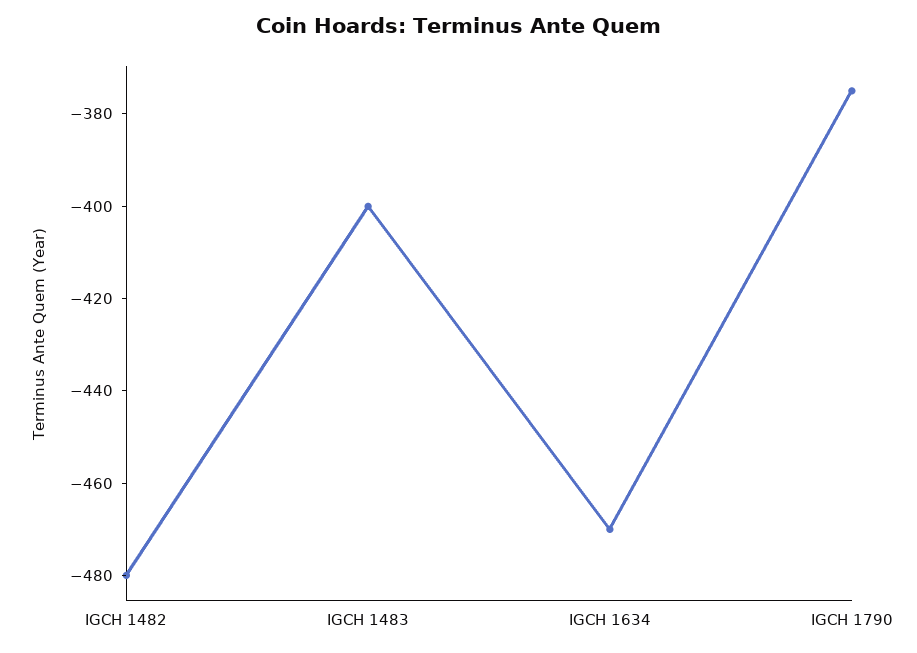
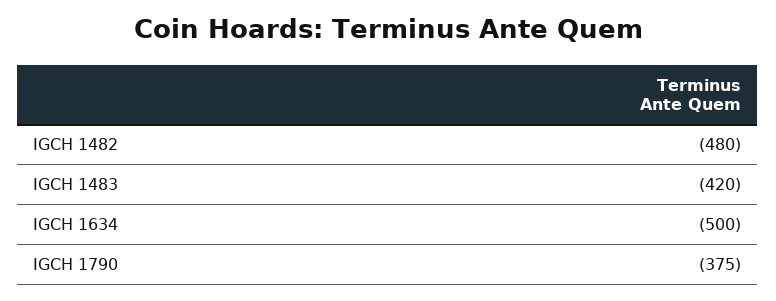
  {
    "IGCH 1482": -480,
-   "IGCH 1483": -400,
+   "IGCH 1483": -420,
-   "IGCH 1634": -470,
+   "IGCH 1634": -500,
    "IGCH 1790": -375
  }

